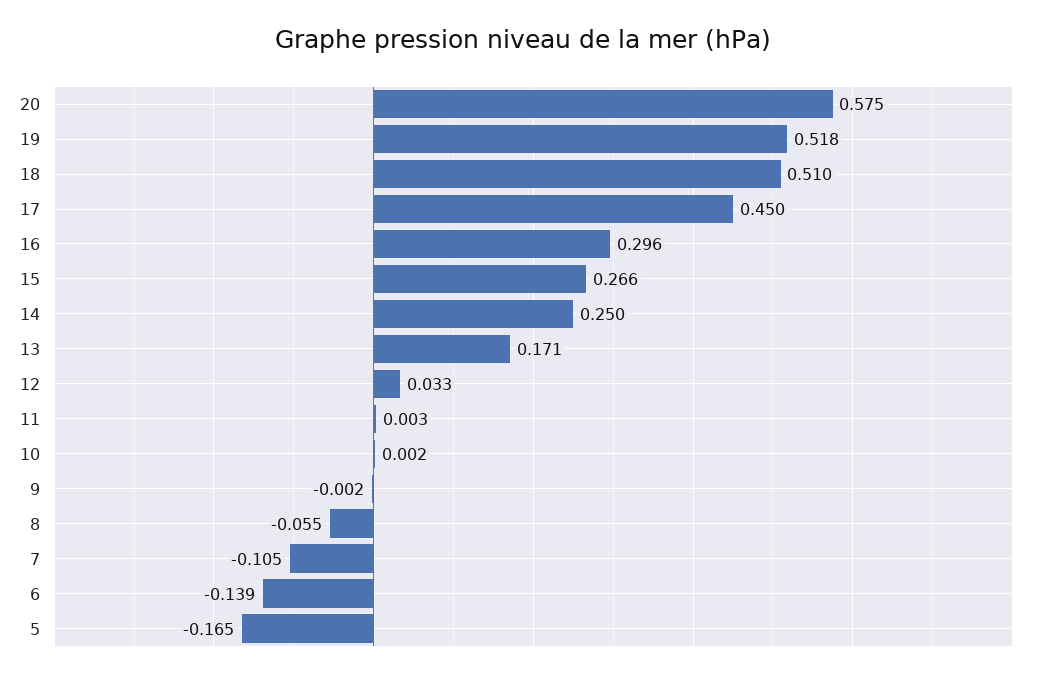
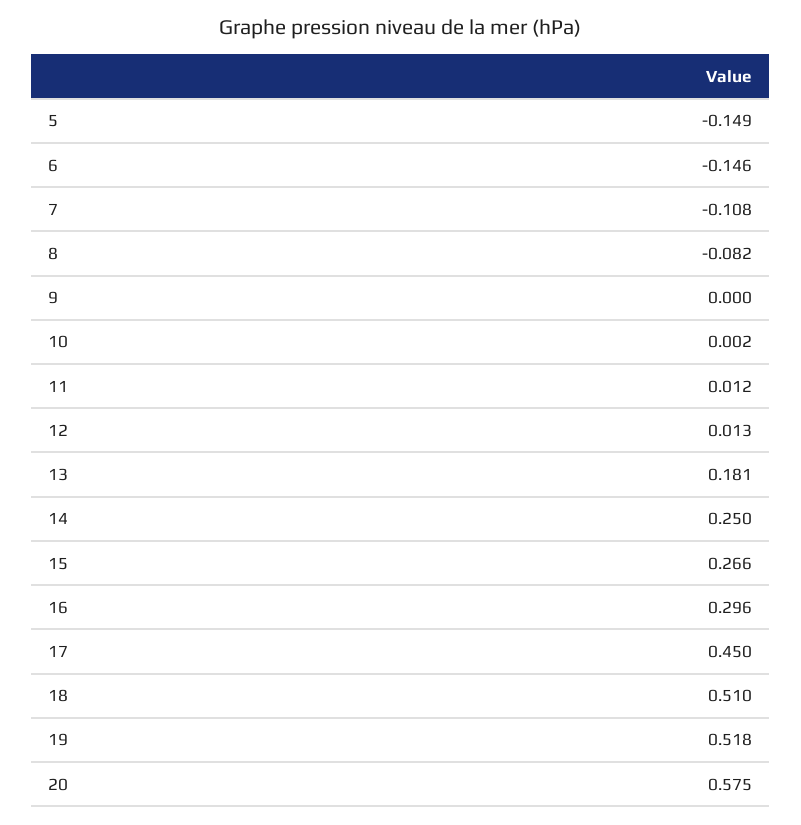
  {
    "20": 0.575,
    "19": 0.518,
    "18": 0.51,
    "17": 0.45,
    "16": 0.296,
    "15": 0.266,
    "14": 0.25,
-   "13": 0.171,
+   "13": 0.181,
-   "12": 0.033,
+   "12": 0.013,
-   "11": 0.003,
+   "11": 0.012,
    "10": 0.002,
-   "9": -0.002,
+   "9": 0,
-   "8": -0.055,
+   "8": -0.082,
-   "7": -0.105,
+   "7": -0.108,
-   "6": -0.139,
+   "6": -0.146,
-   "5": -0.165
+   "5": -0.149
  }

